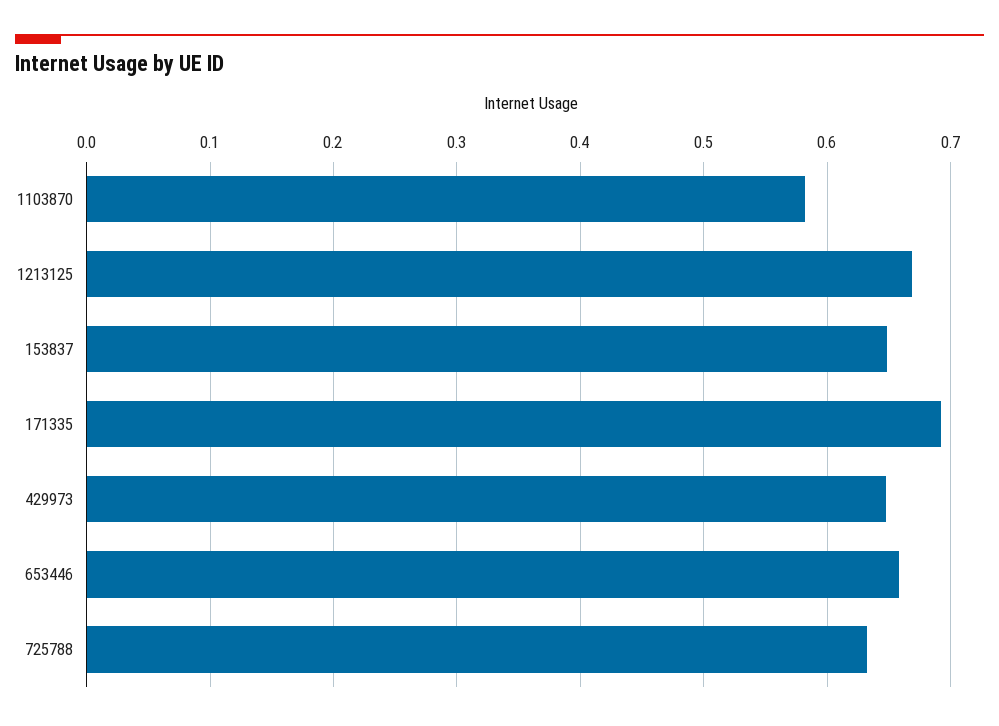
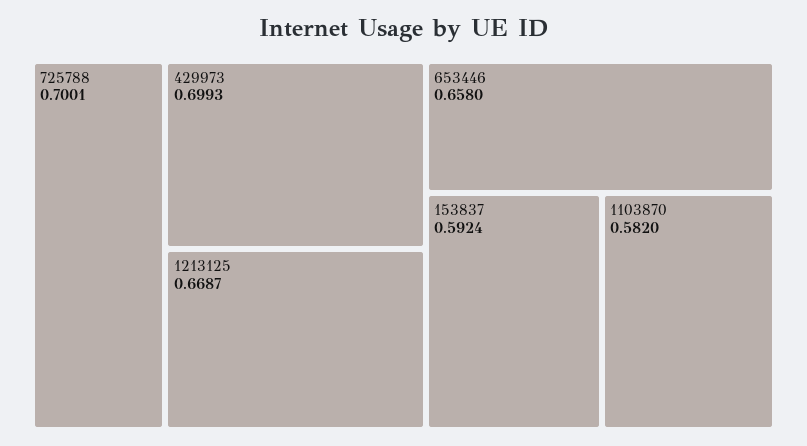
  {
    "1103870": 0.582,
    "1213125": 0.6687,
-   "153837": 0.65,
+   "153837": 0.5924,
-   "171335": 0.69,
-   "429973": 0.65,
+   "429973": 0.6993,
    "653446": 0.658,
-   "725788": 0.63
+   "725788": 0.7001
  }

